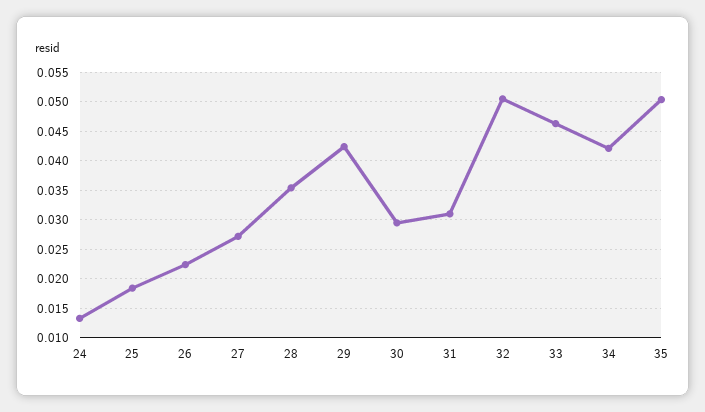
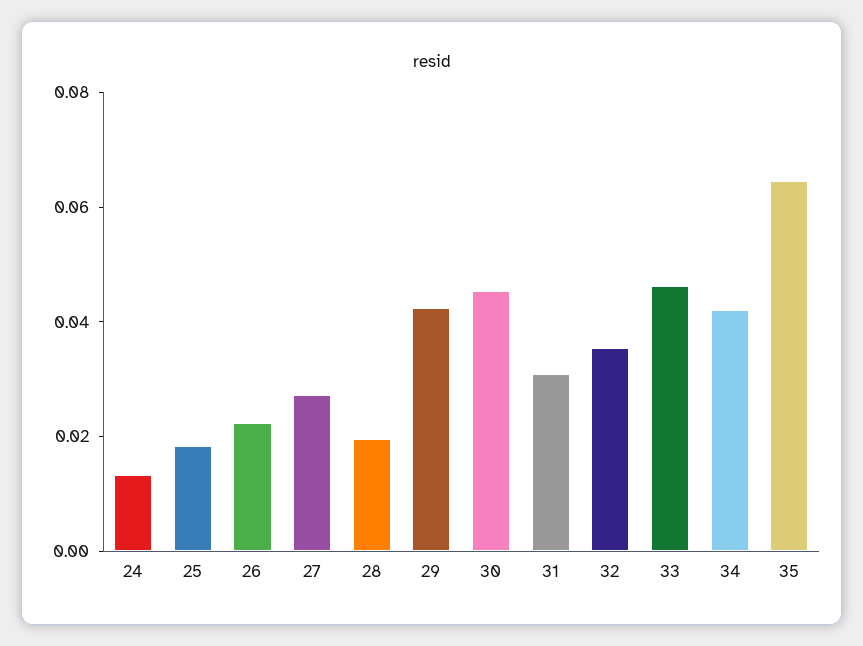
  {
    "24": 0.0125,
    "25": 0.0175,
    "26": 0.0225,
    "27": 0.0275,
-   "28": 0.035,
+   "28": 0.02,
    "29": 0.0425,
-   "30": 0.03,
+   "30": 0.045,
    "31": 0.03,
-   "32": 0.05,
+   "32": 0.035,
    "33": 0.0475,
    "34": 0.0425,
-   "35": 0.05
+   "35": 0.065
  }

